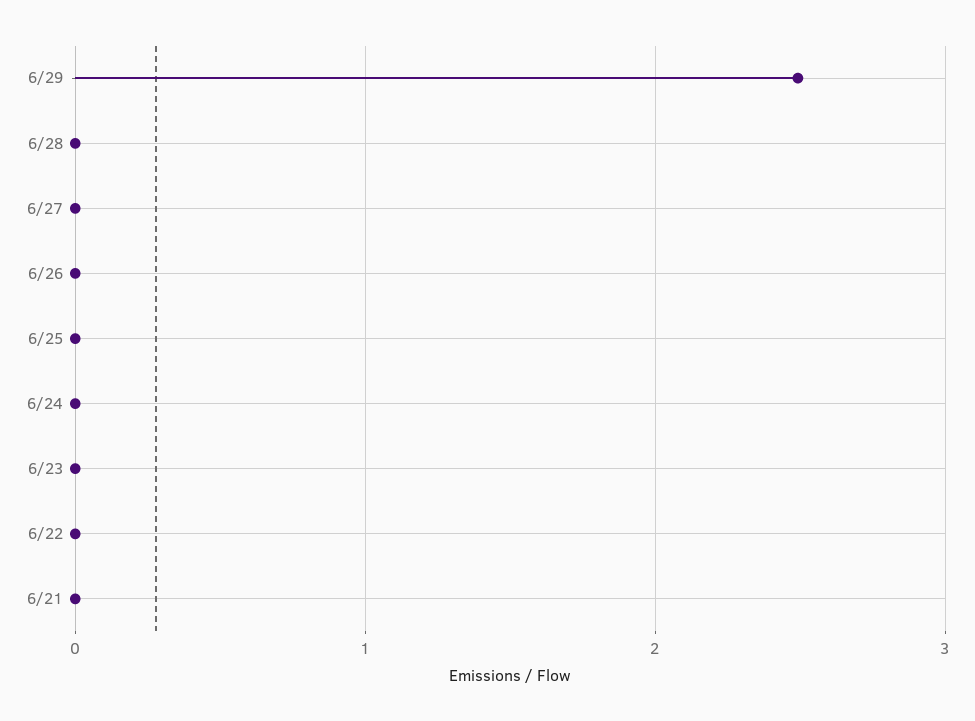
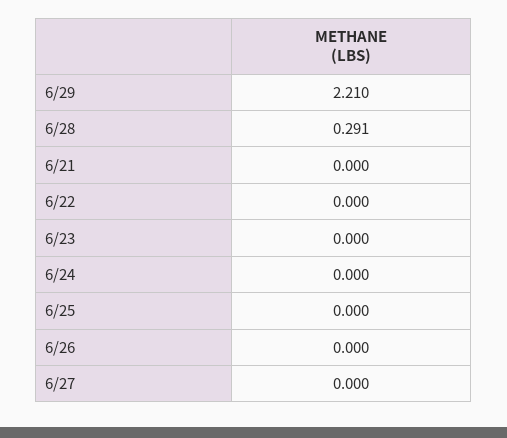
  {
-   "6/29": 2.5,
+   "6/29": 2.21,
-   "6/28": 0,
+   "6/28": 0.291,
    "6/27": 0,
    "6/26": 0,
    "6/25": 0,
    "6/24": 0,
    "6/23": 0,
    "6/22": 0,
    "6/21": 0
  }

